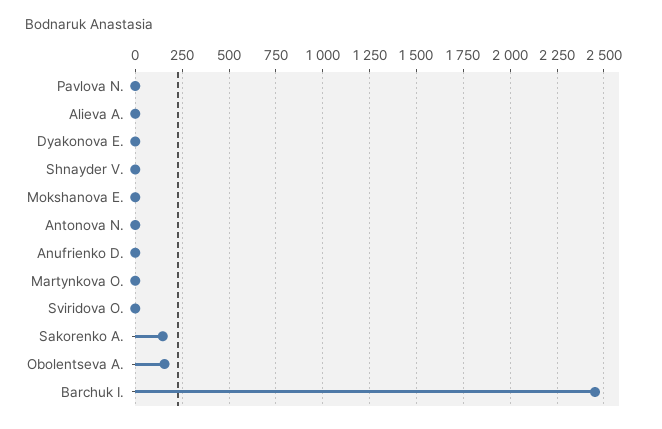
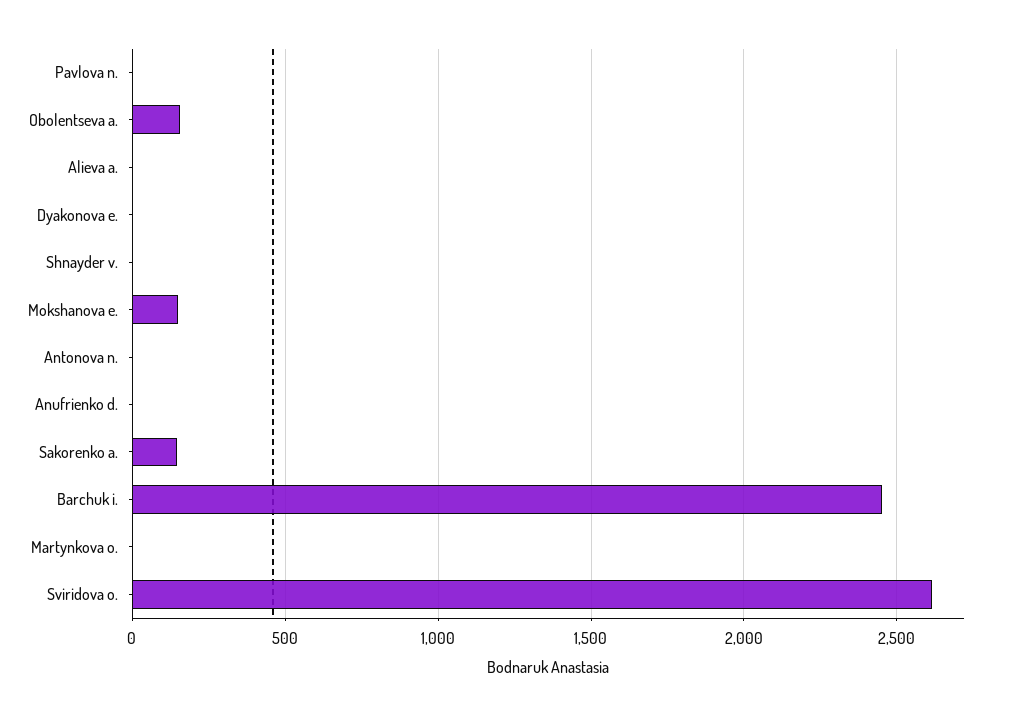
  {
    "Pavlova N.": 0,
    "Alieva A.": 0,
    "Dyakonova E.": 0,
    "Shnayder V.": 0,
-   "Mokshanova E.": 0,
+   "Mokshanova E.": 150,
    "Antonova N.": 0,
    "Anufrienko D.": 0,
    "Martynkova O.": 0,
-   "Sviridova O.": 0,
+   "Sviridova O.": 2600,
    "Sakorenko A.": 150,
    "Obolentseva A.": 150,
    "Barchuk I.": 2450
  }

